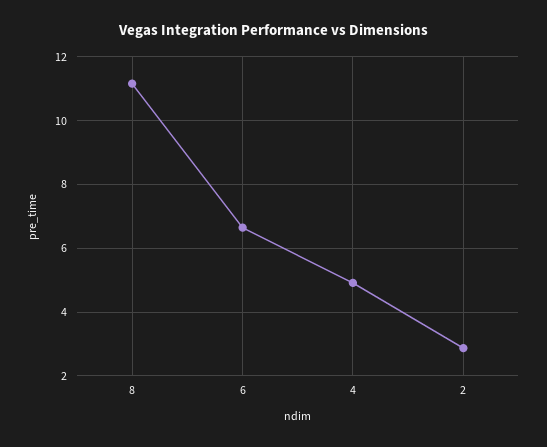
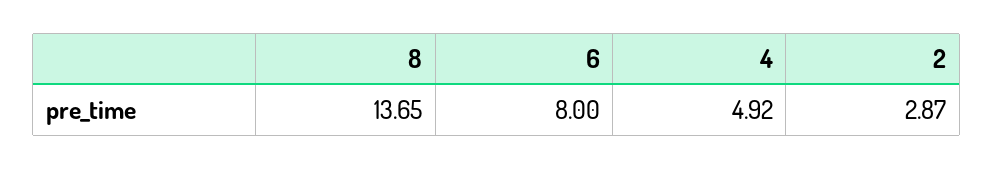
  {
-   "8": 11.2,
+   "8": 13.65,
-   "6": 6.6,
+   "6": 8,
    "4": 4.92,
    "2": 2.87
  }

